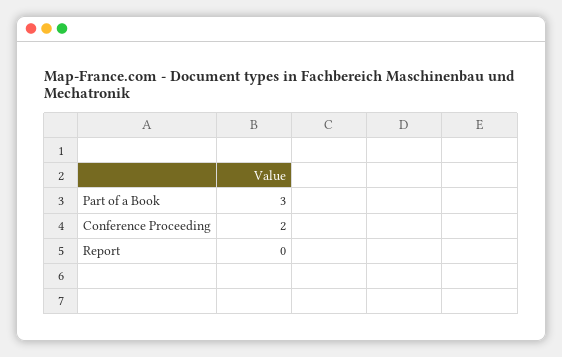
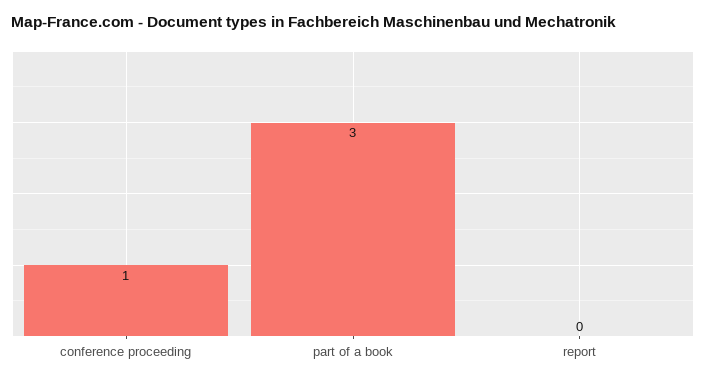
  {
    "Part of a Book": 3,
-   "Conference Proceeding": 2,
+   "Conference Proceeding": 1,
    "Report": 0
  }

